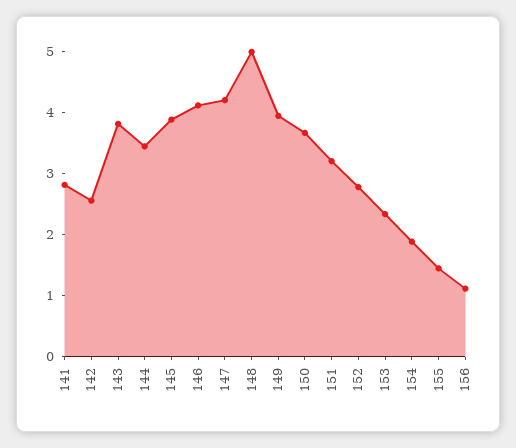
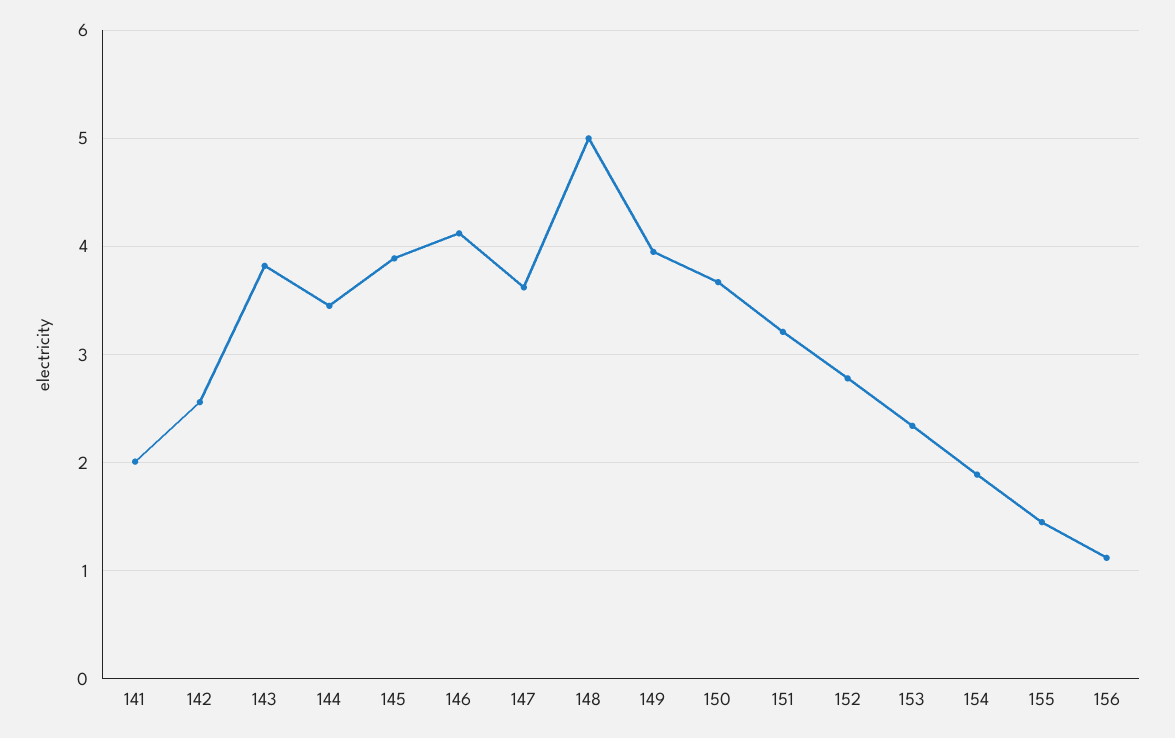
  {
-   "141": 2.8,
+   "141": 2,
    "142": 2.6,
    "143": 3.8,
    "144": 3.5,
    "145": 3.9,
    "146": 4.1,
-   "147": 4.2,
+   "147": 3.6,
    "148": 5,
    "149": 4,
    "150": 3.7,
    "151": 3.2,
    "152": 2.8,
    "153": 2.3,
    "154": 1.9,
    "155": 1.5,
    "156": 1.1
  }

